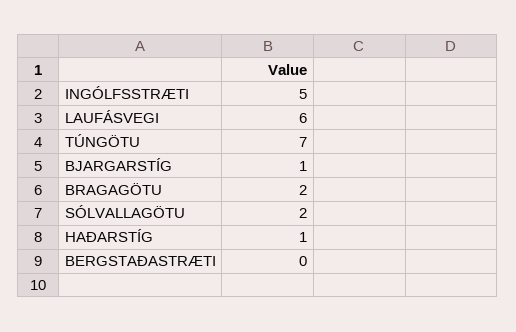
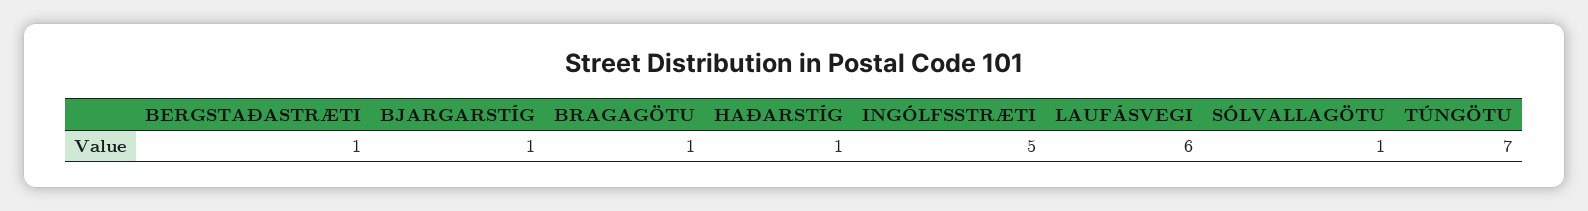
  {
    "INGÓLFSSTRÆTI": 5,
    "LAUFÁSVEGI": 6,
    "TÚNGÖTU": 7,
    "BJARGARSTÍG": 1,
-   "BRAGAGÖTU": 2,
+   "BRAGAGÖTU": 1,
-   "SÓLVALLAGÖTU": 2,
+   "SÓLVALLAGÖTU": 1,
    "HAÐARSTÍG": 1,
-   "BERGSTAÐASTRÆTI": 0
+   "BERGSTAÐASTRÆTI": 1
  }

